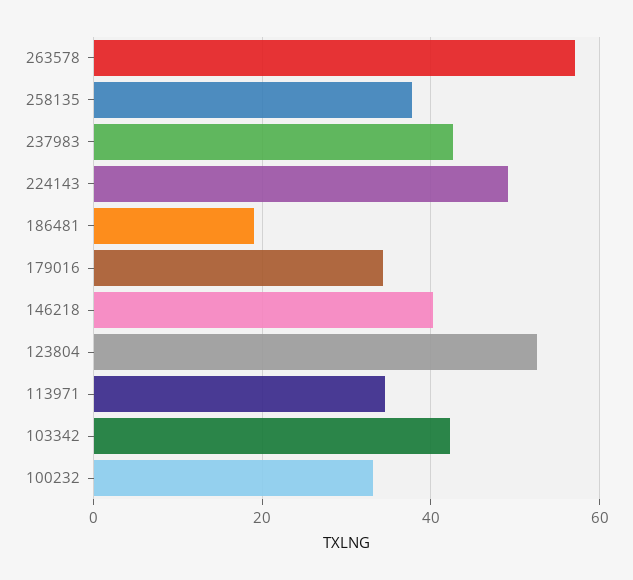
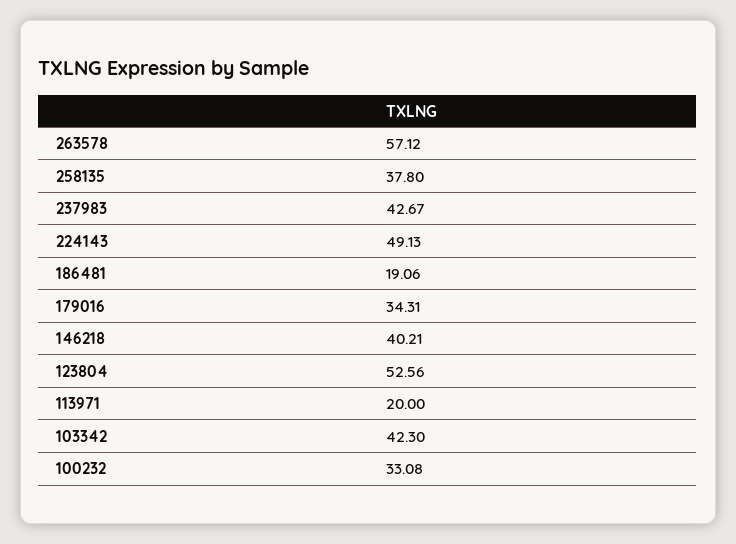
  {
    "263578": 57.12,
    "258135": 37.8,
    "237983": 42.67,
    "224143": 49.13,
    "186481": 19.06,
    "179016": 34.31,
    "146218": 40.21,
    "123804": 52.56,
-   "113971": 34,
+   "113971": 20,
    "103342": 42.3,
    "100232": 33.08
  }

